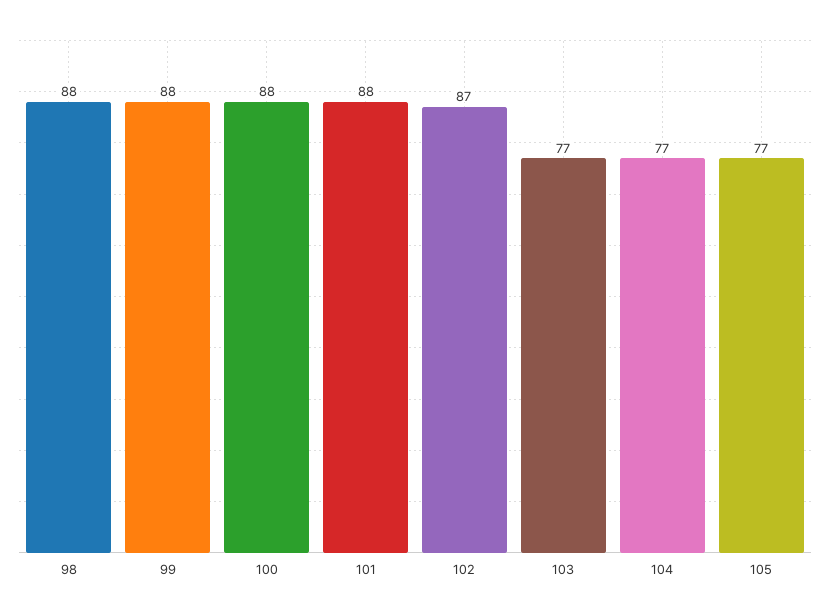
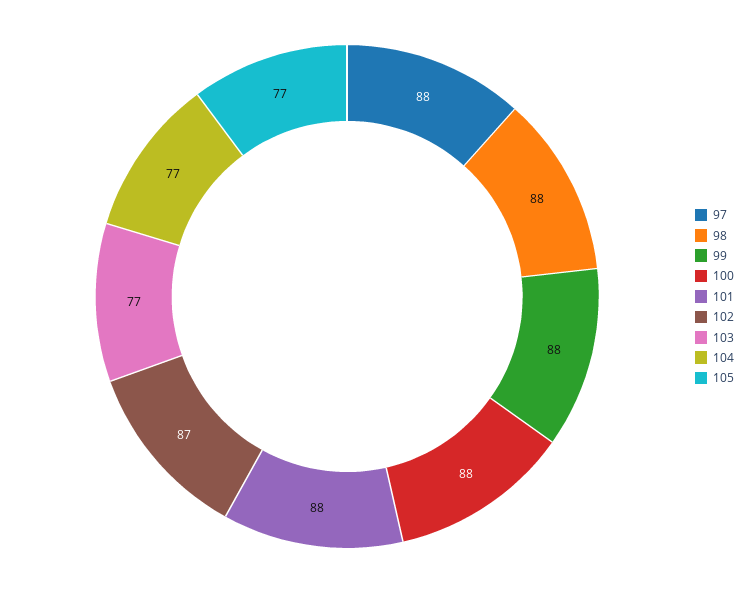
  {
    "98": 88,
    "99": 88,
    "100": 88,
    "101": 88,
    "102": 87,
    "103": 77,
    "104": 77,
-   "105": 77
+   "105": 77,
+   "97": 88
  }

